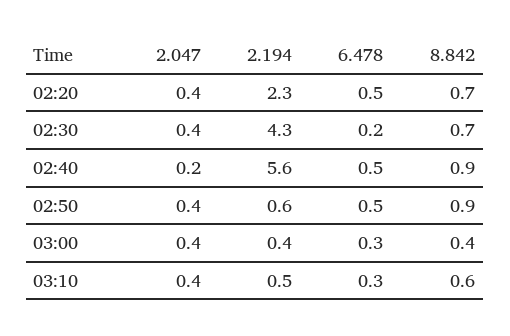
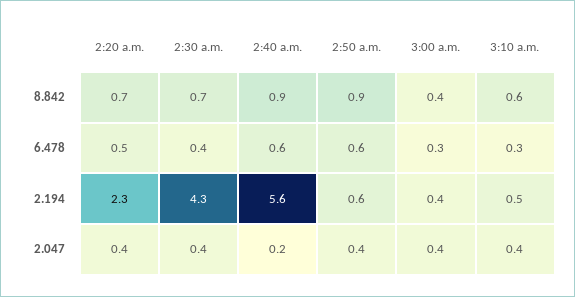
  {
    "2.047": {
      "02:20": 0.4,
      "02:30": 0.4,
      "02:40": 0.2,
      "02:50": 0.4,
      "03:00": 0.4,
      "03:10": 0.4
    },
    "2.194": {
      "02:20": 2.3,
      "02:30": 4.3,
      "02:40": 5.6,
      "02:50": 0.6,
      "03:00": 0.4,
      "03:10": 0.5
    },
    "6.478": {
      "02:20": 0.5,
-     "02:30": 0.2,
+     "02:30": 0.4,
-     "02:40": 0.5,
+     "02:40": 0.6,
-     "02:50": 0.5,
+     "02:50": 0.6,
      "03:00": 0.3,
      "03:10": 0.3
    },
    "8.842": {
      "02:20": 0.7,
      "02:30": 0.7,
      "02:40": 0.9,
      "02:50": 0.9,
      "03:00": 0.4,
      "03:10": 0.6
    }
  }

